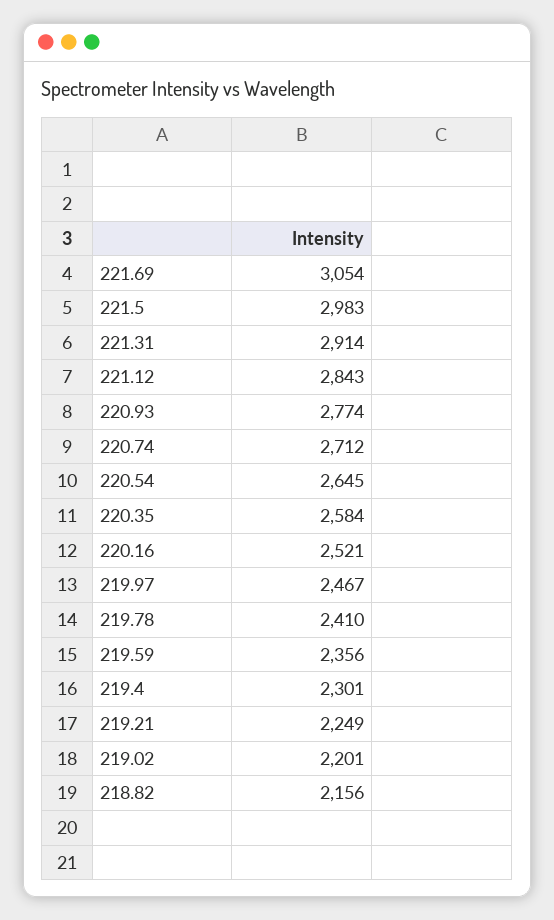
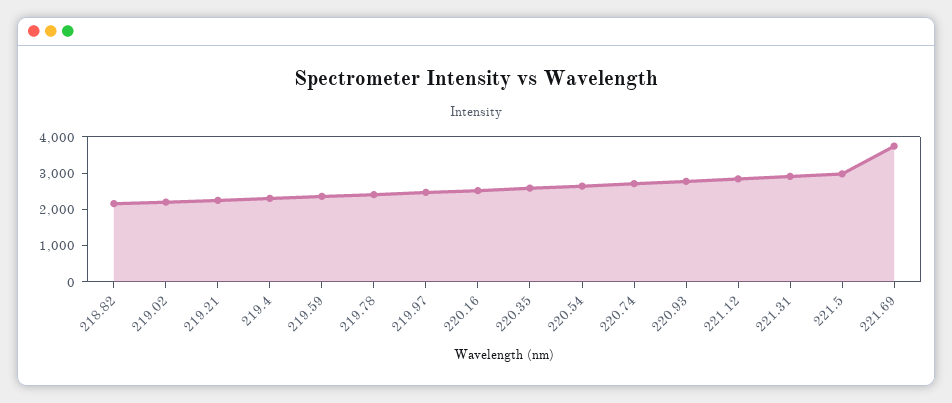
  {
-   "221.69": 3054,
+   "221.69": 3750,
    "221.5": 2983,
    "221.31": 2914,
    "221.12": 2843,
    "220.93": 2774,
    "220.74": 2712,
    "220.54": 2645,
    "220.35": 2584,
    "220.16": 2521,
    "219.97": 2467,
    "219.78": 2410,
    "219.59": 2356,
    "219.4": 2301,
    "219.21": 2249,
    "219.02": 2201,
    "218.82": 2156
  }

